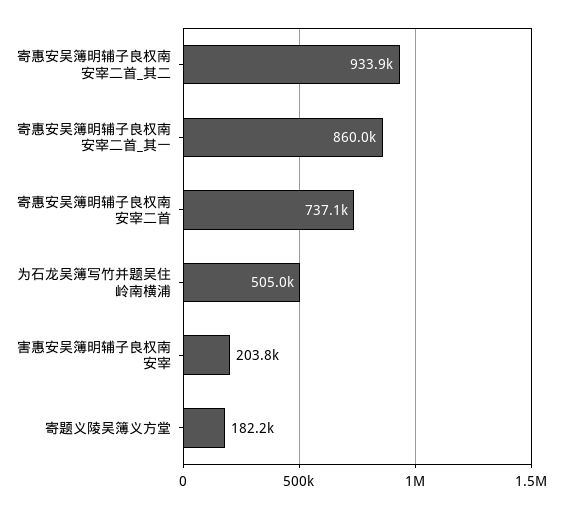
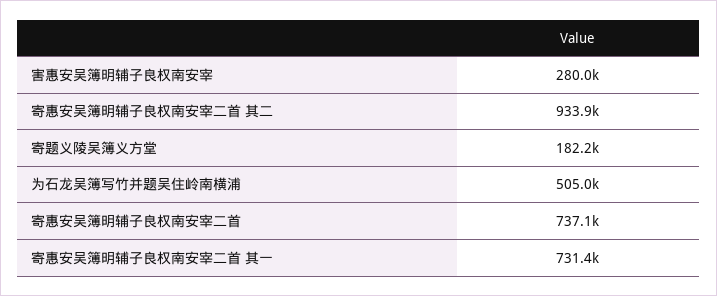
  {
    "寄惠安吴簿明辅子良权南安宰二首_其二": 933900,
-   "寄惠安吴簿明辅子良权南安宰二首_其一": 860000,
+   "寄惠安吴簿明辅子良权南安宰二首_其一": 731400,
    "寄惠安吴簿明辅子良权南安宰二首": 737100,
    "为石龙吴簿写竹并题吴住岭南横浦": 505000,
-   "害惠安吴簿明辅子良权南安宰": 203800,
+   "害惠安吴簿明辅子良权南安宰": 280000,
    "寄题义陵吴簿义方堂": 182200
  }

